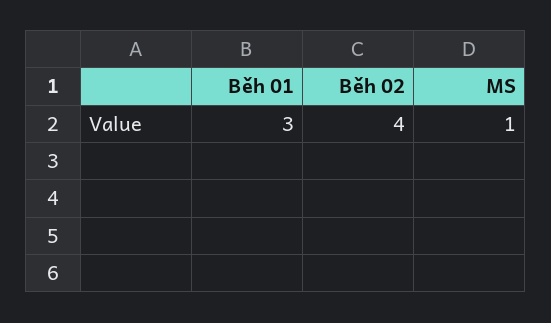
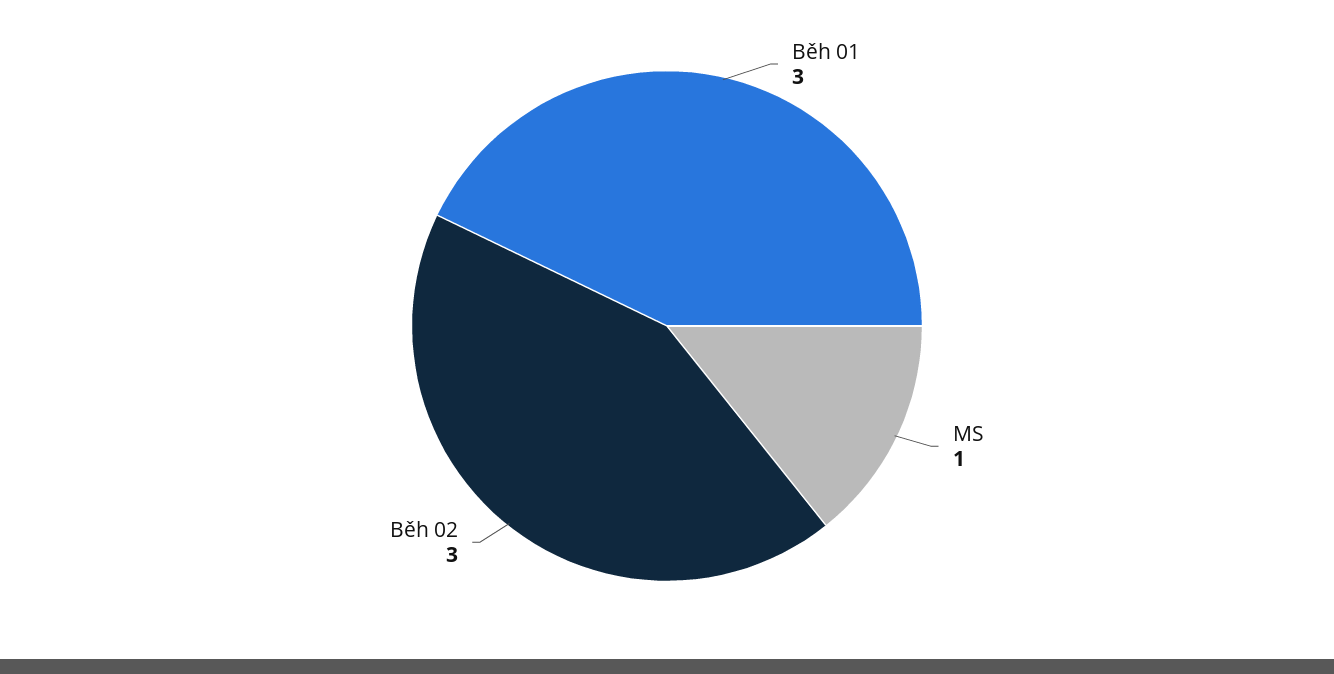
  {
    "Běh 01": 3,
-   "Běh 02": 4,
+   "Běh 02": 3,
    "MS": 1
  }

